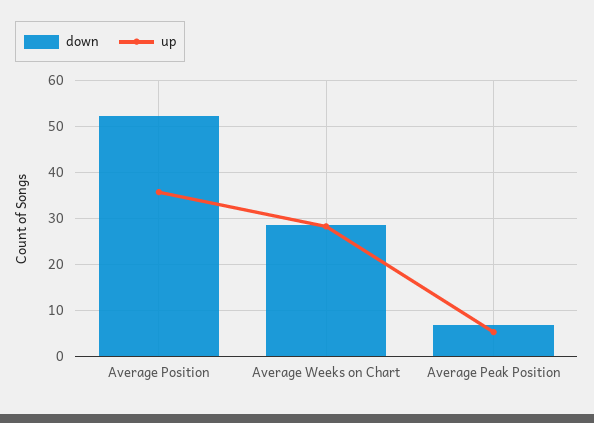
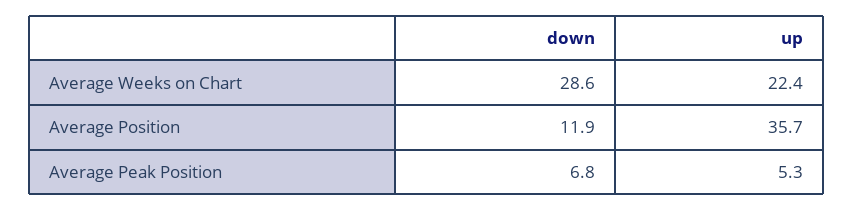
  {
    "down": {
-     "Average Position": 52,
+     "Average Position": 11.9,
      "Average Weeks on Chart": 28.6,
      "Average Peak Position": 6.8
    },
    "up": {
      "Average Position": 35.7,
-     "Average Weeks on Chart": 28,
+     "Average Weeks on Chart": 22.4,
      "Average Peak Position": 5.3
    }
  }

